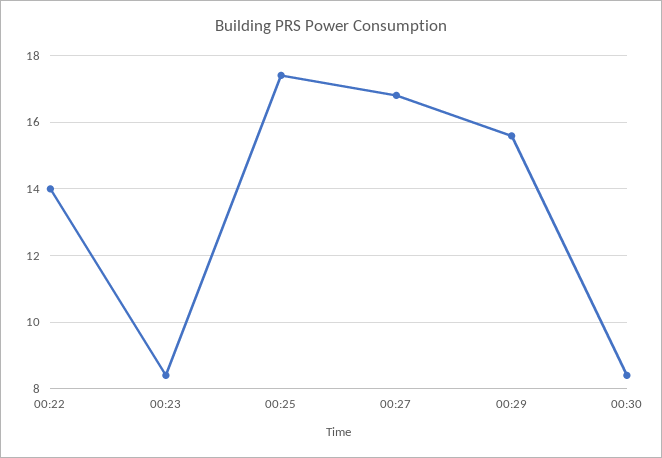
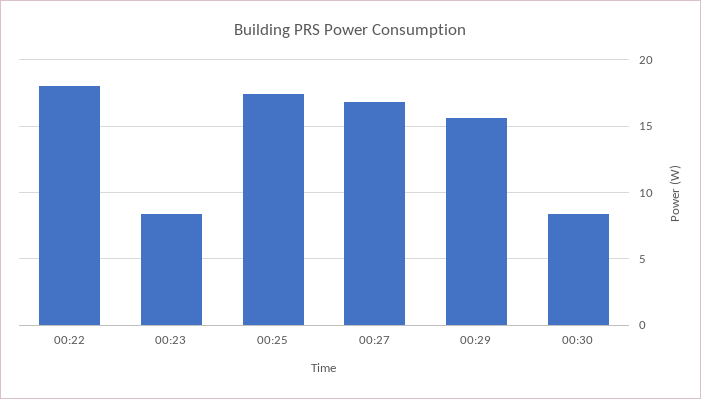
  {
-   "00:22": 14,
+   "00:22": 18,
    "00:23": 8.4,
    "00:25": 17.4,
    "00:27": 16.8,
    "00:29": 15.6,
    "00:30": 8.4
  }

